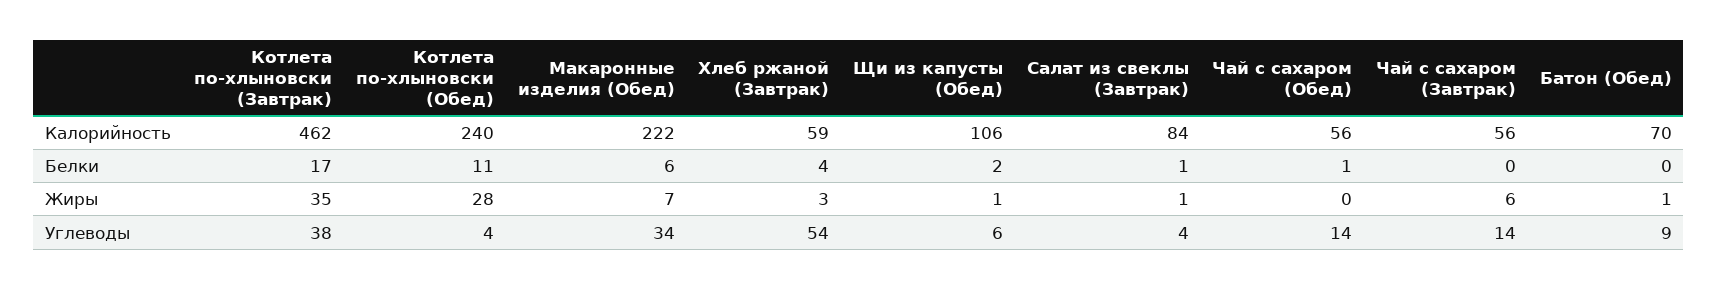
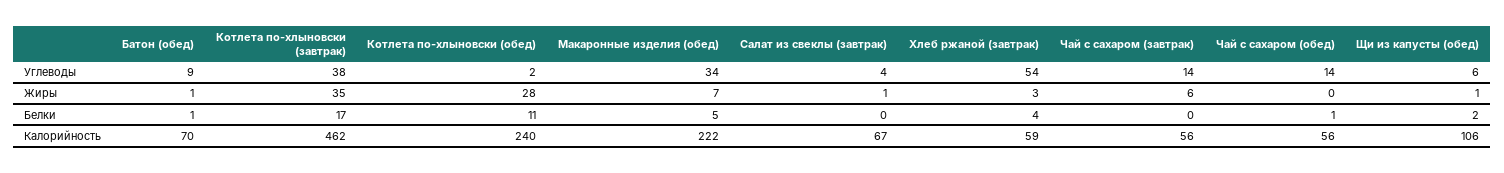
  {
    "Котлета по-хлыновски (Завтрак)": {
      "Калорийность": 462,
      "Белки": 17,
      "Жиры": 35,
      "Углеводы": 38
    },
    "Котлета по-хлыновски (Обед)": {
      "Калорийность": 240,
      "Белки": 11,
      "Жиры": 28,
-     "Углеводы": 4
+     "Углеводы": 2
    },
    "Макаронные изделия (Обед)": {
      "Калорийность": 222,
-     "Белки": 6,
+     "Белки": 5,
      "Жиры": 7,
      "Углеводы": 34
    },
    "Хлеб ржаной (Завтрак)": {
      "Калорийность": 59,
      "Белки": 4,
      "Жиры": 3,
      "Углеводы": 54
    },
    "Щи из капусты (Обед)": {
      "Калорийность": 106,
      "Белки": 2,
      "Жиры": 1,
      "Углеводы": 6
    },
    "Салат из свеклы (Завтрак)": {
-     "Калорийность": 84,
+     "Калорийность": 67,
-     "Белки": 1,
+     "Белки": 0,
      "Жиры": 1,
      "Углеводы": 4
    },
    "Чай с сахаром (Обед)": {
      "Калорийность": 56,
      "Белки": 1,
      "Жиры": 0,
      "Углеводы": 14
    },
    "Чай с сахаром (Завтрак)": {
      "Калорийность": 56,
      "Белки": 0,
      "Жиры": 6,
      "Углеводы": 14
    },
    "Батон (Обед)": {
      "Калорийность": 70,
-     "Белки": 0,
+     "Белки": 1,
      "Жиры": 1,
      "Углеводы": 9
    }
  }

